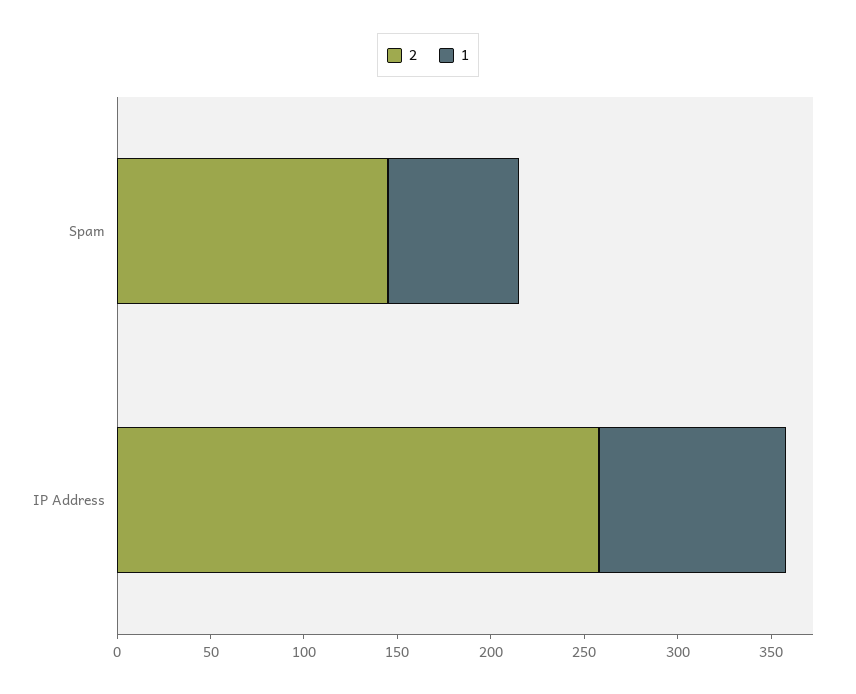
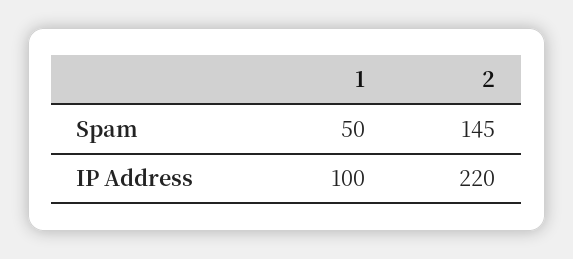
  {
    "2": {
      "Spam": 145,
-     "IP Address": 260
+     "IP Address": 220
    },
    "1": {
-     "Spam": 70,
+     "Spam": 50,
      "IP Address": 100
    }
  }

